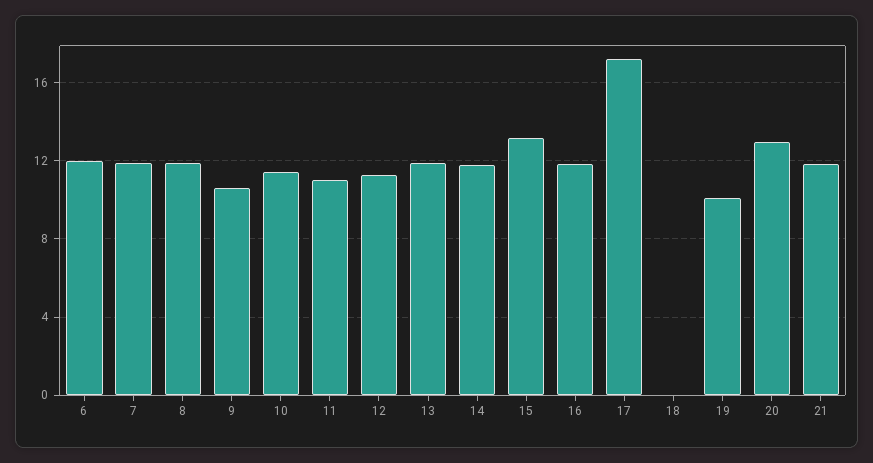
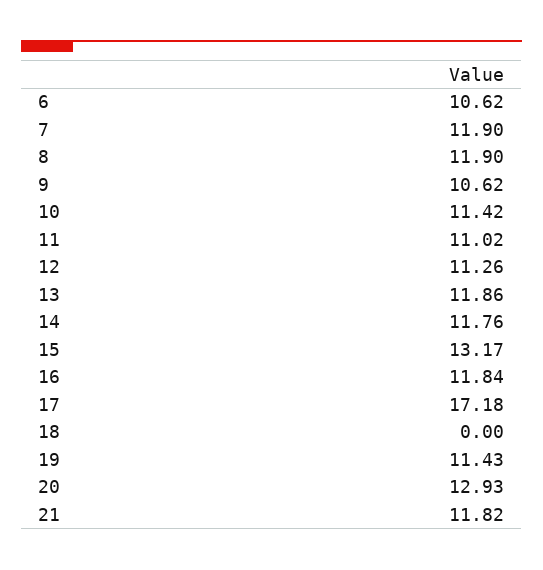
  {
-   "6": 12,
+   "6": 10.62,
    "7": 11.9,
    "8": 11.9,
    "9": 10.62,
    "10": 11.42,
    "11": 11.02,
    "12": 11.26,
    "13": 11.86,
    "14": 11.76,
    "15": 13.17,
    "16": 11.84,
    "17": 17.18,
    "18": 0,
-   "19": 10,
+   "19": 11.43,
    "20": 12.93,
    "21": 11.82
  }

